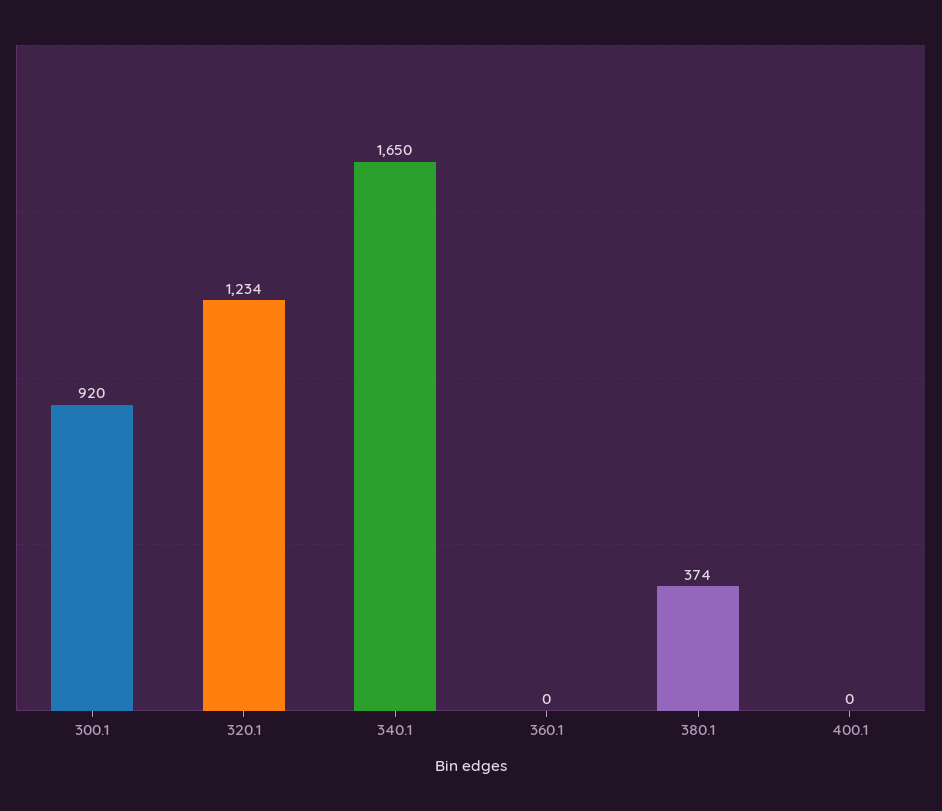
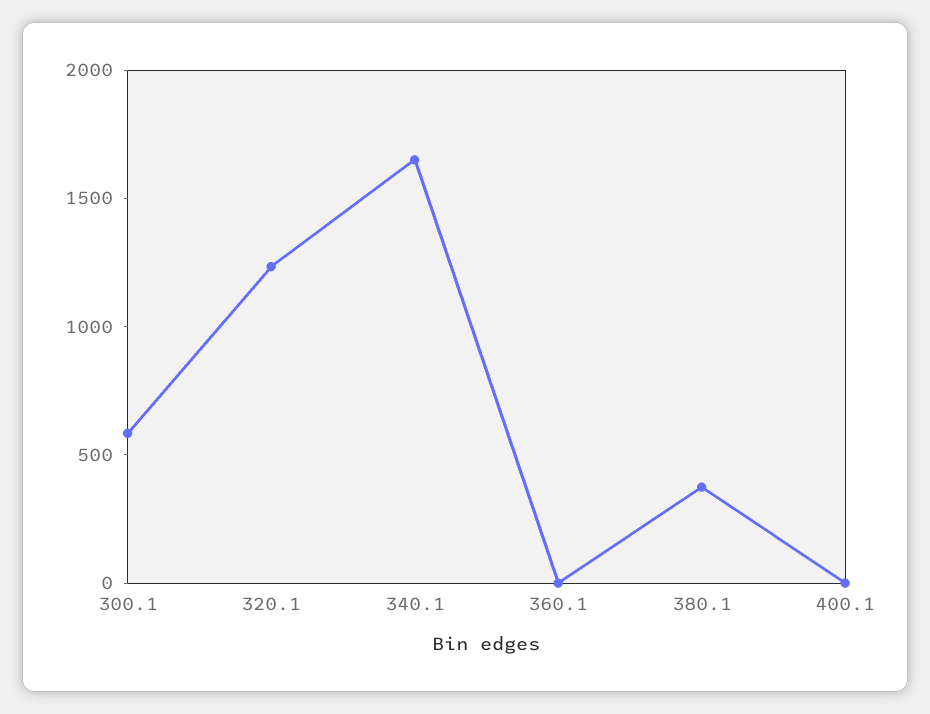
  {
-   "300.1": 920,
+   "300.1": 600,
    "320.1": 1234,
    "340.1": 1650,
    "360.1": 0,
    "380.1": 374,
    "400.1": 0
  }

